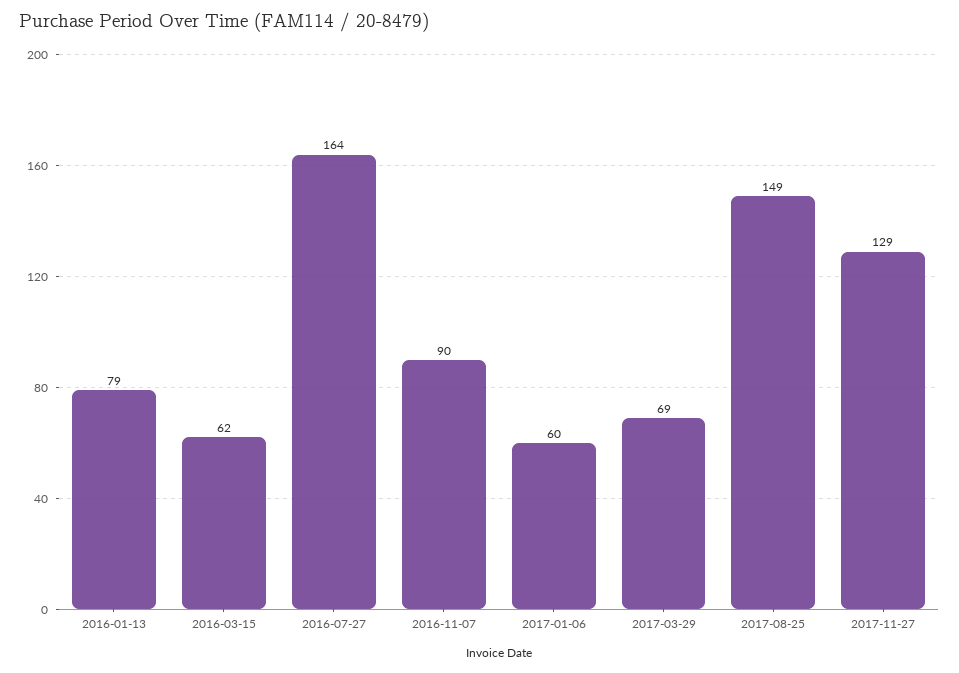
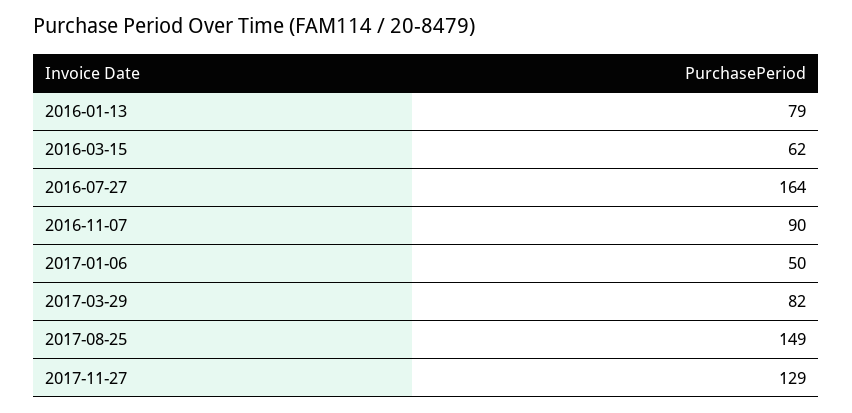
  {
    "2016-01-13": 79,
    "2016-03-15": 62,
    "2016-07-27": 164,
    "2016-11-07": 90,
-   "2017-01-06": 60,
+   "2017-01-06": 50,
-   "2017-03-29": 69,
+   "2017-03-29": 82,
    "2017-08-25": 149,
    "2017-11-27": 129
  }

